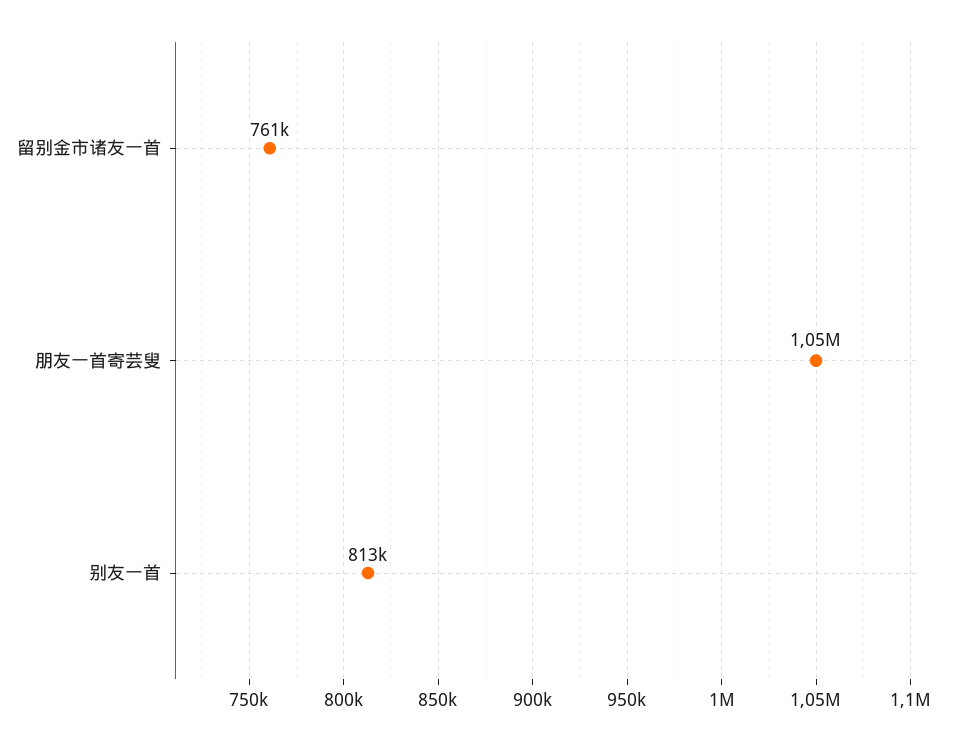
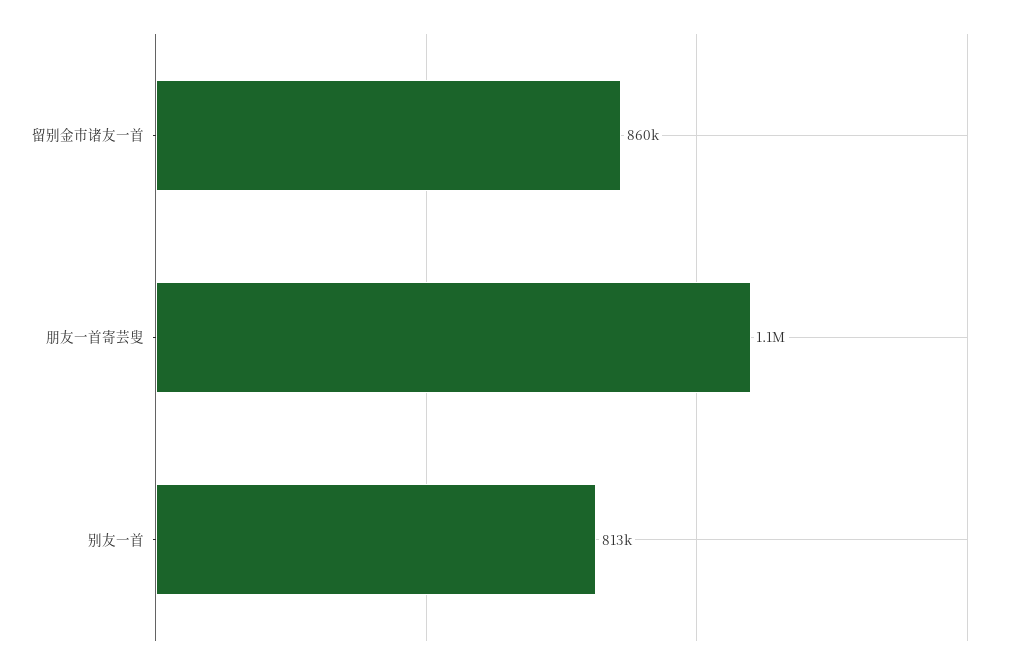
  {
-   "留别金市诸友一首": 761000,
+   "留别金市诸友一首": 860000,
    "朋友一首寄芸叟": 1050000,
    "别友一首": 813000
  }

